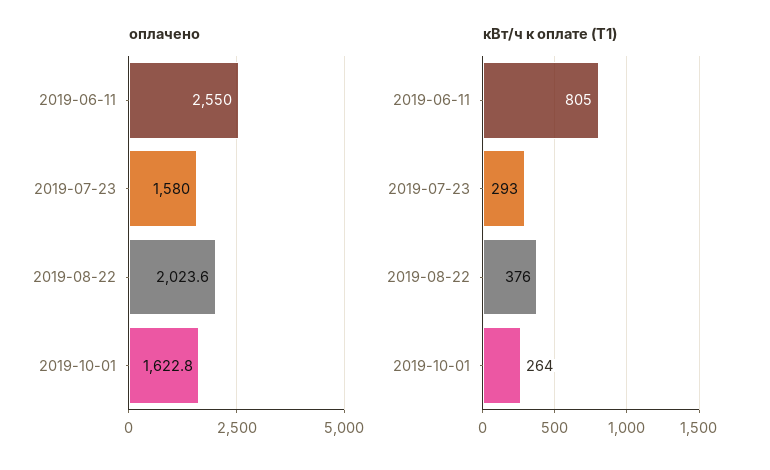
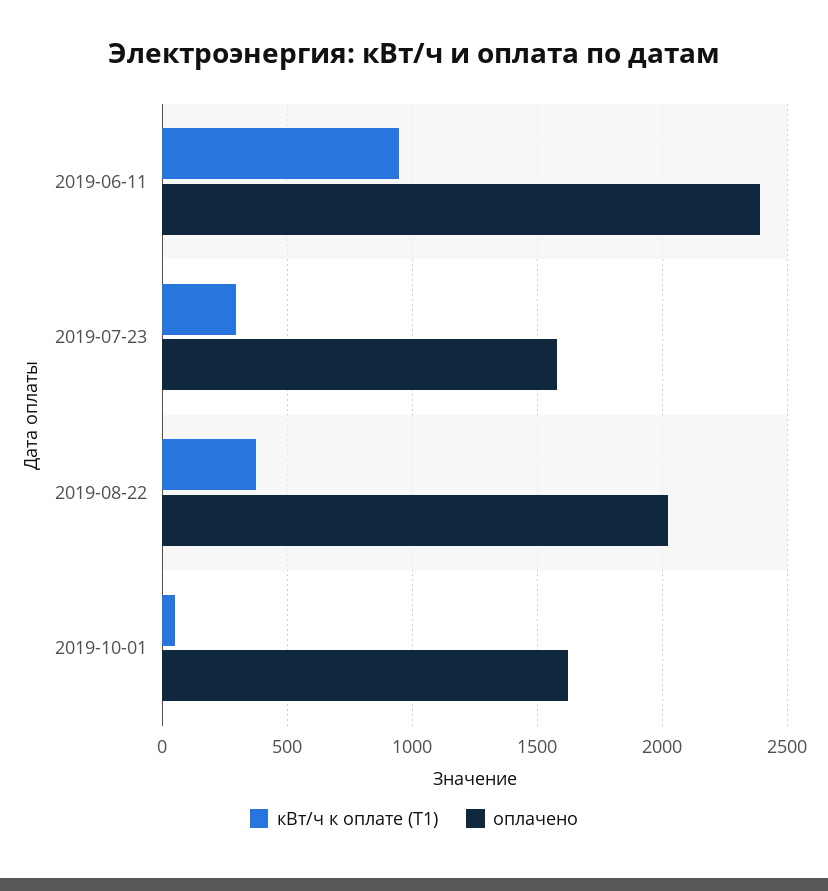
  {
    "оплачено": {
-     "2019-06-11": 2550,
+     "2019-06-11": 2400,
      "2019-07-23": 1580,
      "2019-08-22": 2023.6,
      "2019-10-01": 1622.8
    },
    "кВт/ч к оплате (Т1)": {
-     "2019-06-11": 805,
+     "2019-06-11": 950,
      "2019-07-23": 293,
      "2019-08-22": 376,
-     "2019-10-01": 264
+     "2019-10-01": 50
    }
  }

